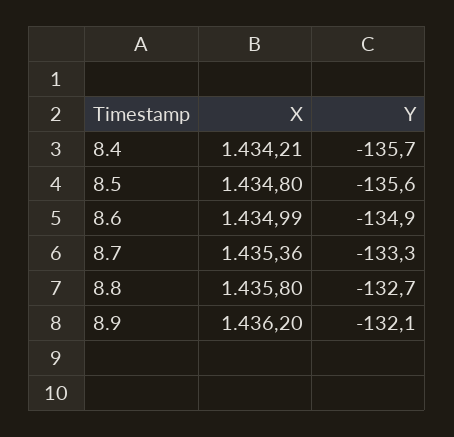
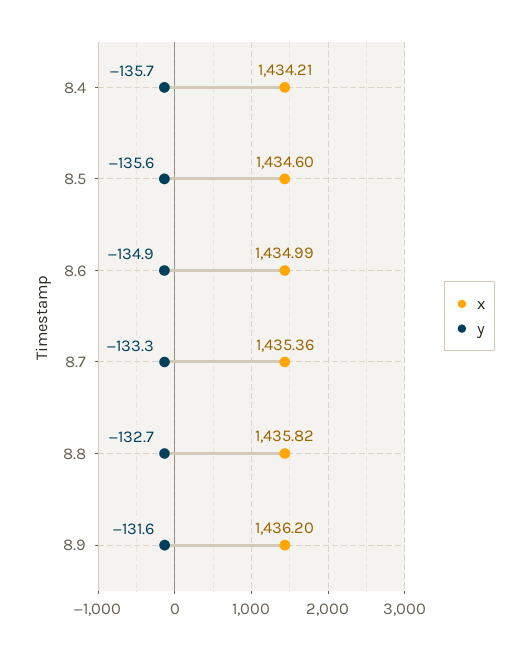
  {
    "X": {
      "8.4": 1434.21,
-     "8.5": 1434.8,
+     "8.5": 1434.6,
      "8.6": 1434.99,
      "8.7": 1435.36,
-     "8.8": 1435.8,
+     "8.8": 1435.82,
      "8.9": 1436.2
    },
    "Y": {
      "8.4": -135.7,
      "8.5": -135.6,
      "8.6": -134.9,
      "8.7": -133.3,
      "8.8": -132.7,
-     "8.9": -132.1
+     "8.9": -131.6
    }
  }

